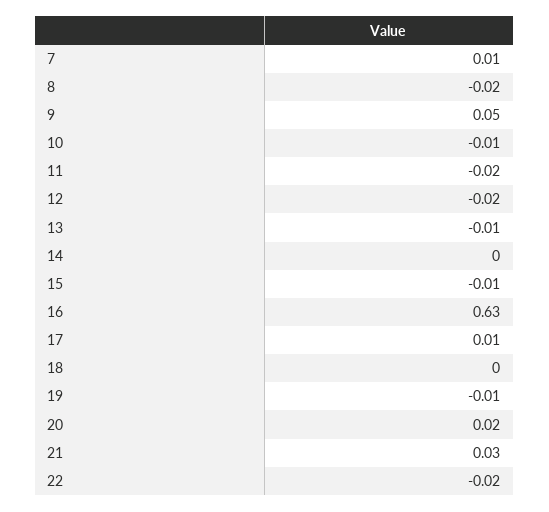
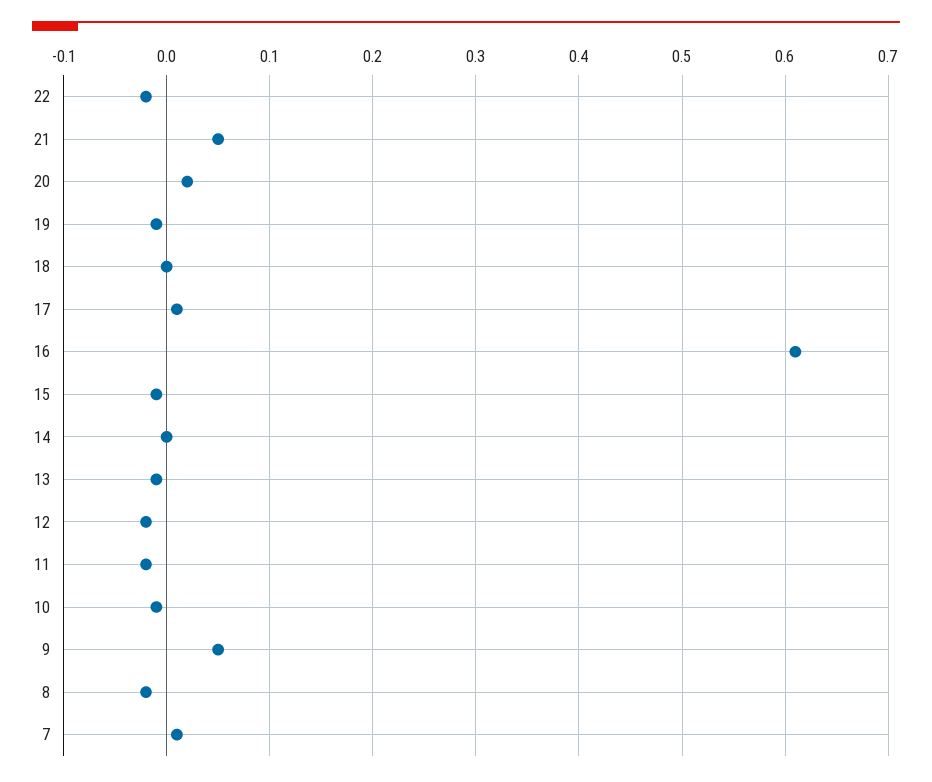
  {
    "7": 0.01,
    "8": -0.02,
    "9": 0.05,
    "10": -0.01,
    "11": -0.02,
    "12": -0.02,
    "13": -0.01,
    "14": 0,
    "15": -0.01,
-   "16": 0.63,
+   "16": 0.61,
    "17": 0.01,
    "18": 0,
    "19": -0.01,
    "20": 0.02,
-   "21": 0.03,
+   "21": 0.05,
    "22": -0.02
  }

